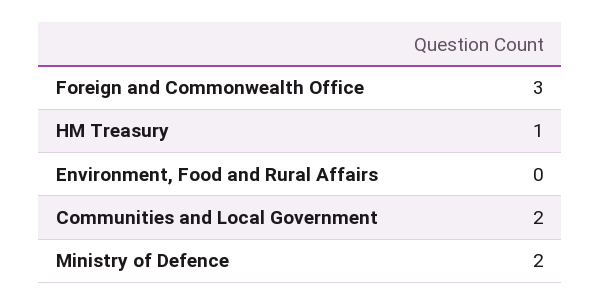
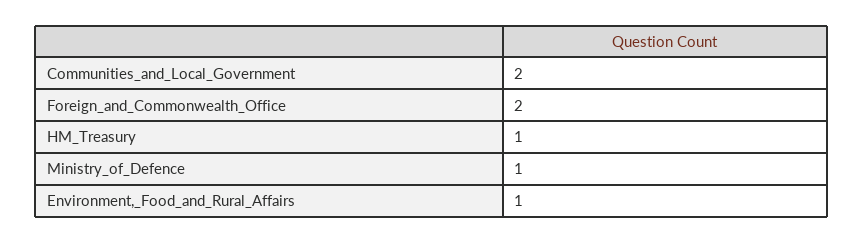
  {
-   "Foreign and Commonwealth Office": 3,
+   "Foreign and Commonwealth Office": 2,
    "HM Treasury": 1,
-   "Environment, Food and Rural Affairs": 0,
+   "Environment, Food and Rural Affairs": 1,
    "Communities and Local Government": 2,
-   "Ministry of Defence": 2
+   "Ministry of Defence": 1
  }

